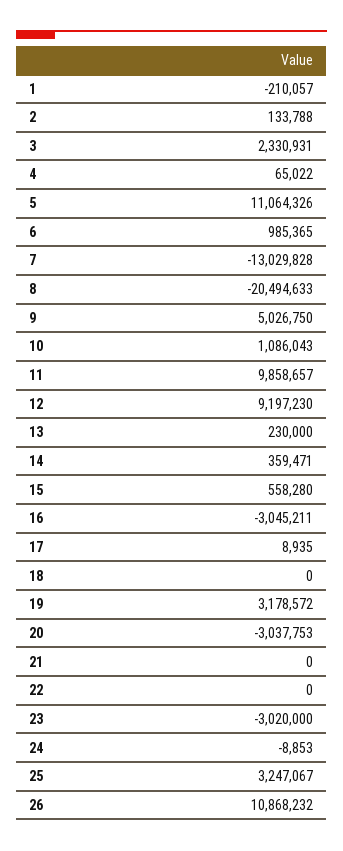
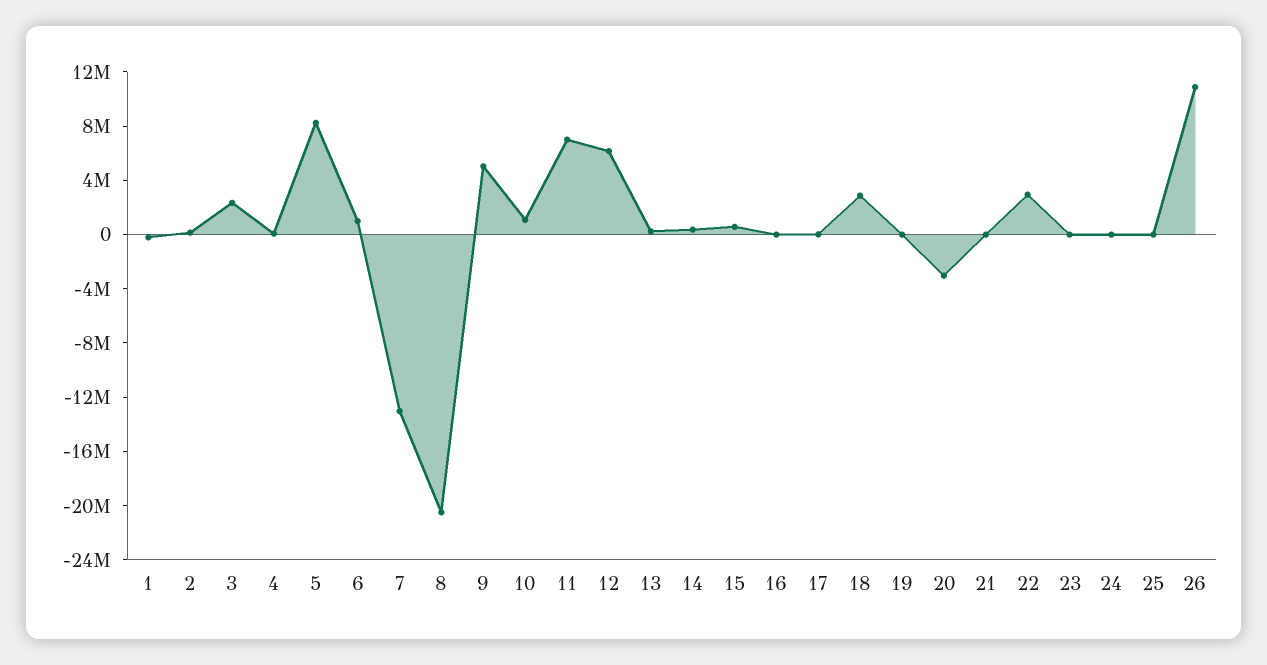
  {
    "1": -210057,
    "2": 133788,
    "3": 2330931,
    "4": 65022,
-   "5": 11064326,
+   "5": 8000000,
    "6": 985365,
    "7": -13029828,
    "8": -20494633,
    "9": 5026750,
    "10": 1086043,
-   "11": 9858657,
+   "11": 7000000,
-   "12": 9197230,
+   "12": 6000000,
    "13": 230000,
    "14": 359471,
    "15": 558280,
-   "16": -3045211,
+   "16": 0,
    "17": 8935,
-   "18": 0,
+   "18": 3000000,
-   "19": 3178572,
+   "19": 0,
    "20": -3037753,
    "21": 0,
-   "22": 0,
+   "22": 3000000,
-   "23": -3020000,
+   "23": 0,
    "24": -8853,
-   "25": 3247067,
+   "25": 0,
    "26": 10868232
  }

